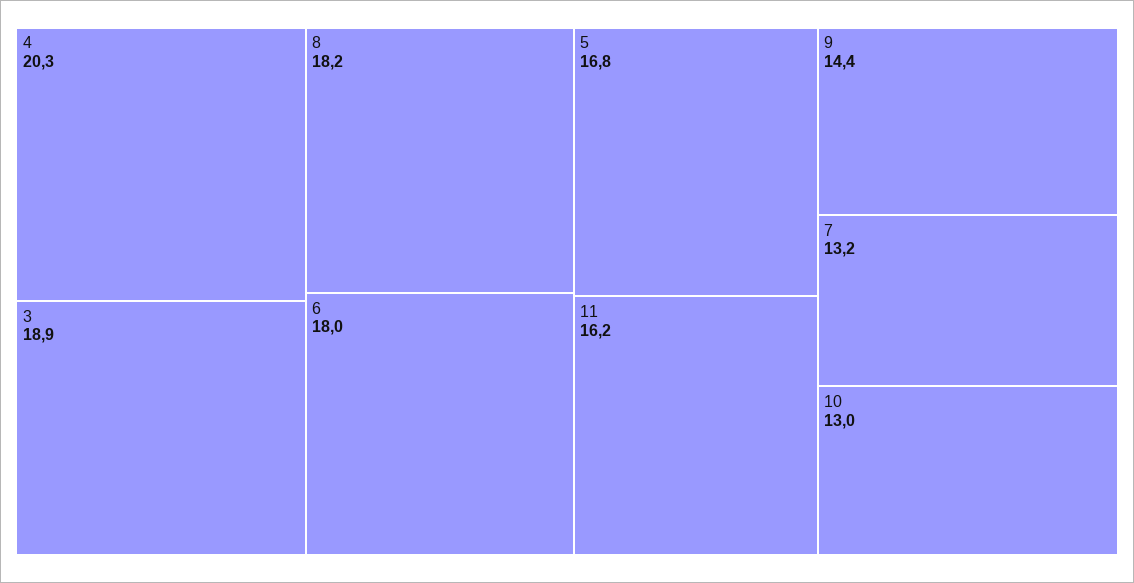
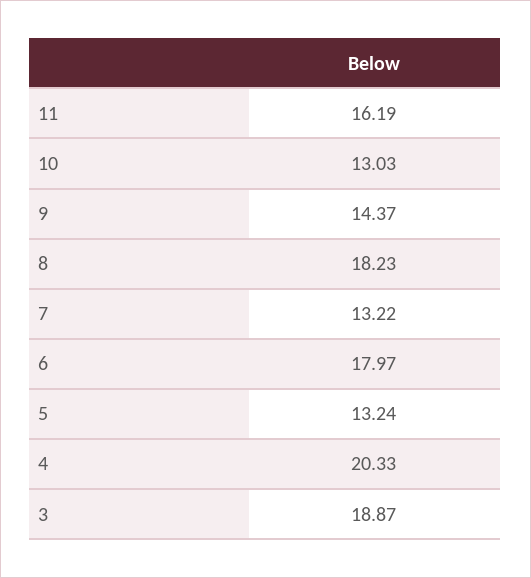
  {
    "4": 20.33,
    "3": 18.87,
    "8": 18.23,
    "6": 17.97,
-   "5": 16.8,
+   "5": 13.24,
    "11": 16.19,
    "9": 14.37,
    "7": 13.22,
    "10": 13.03
  }

